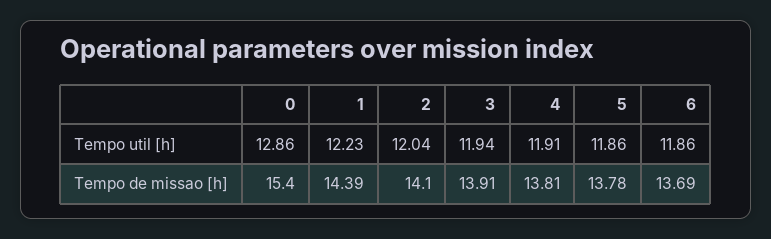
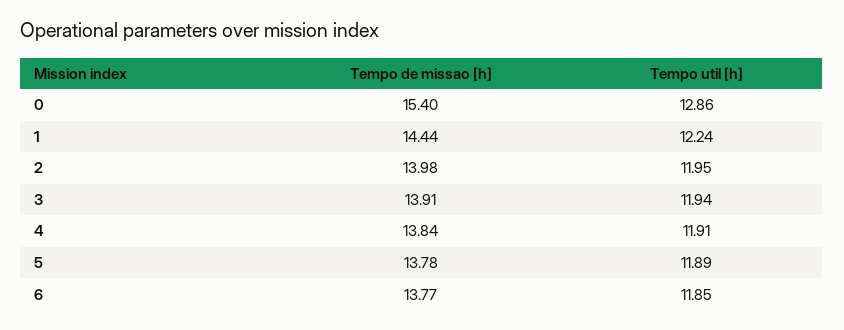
  {
    "0": {
      "Tempo util [h]": 12.86,
      "Tempo de missao [h]": 15.4
    },
    "1": {
-     "Tempo util [h]": 12.23,
+     "Tempo util [h]": 12.24,
-     "Tempo de missao [h]": 14.39
+     "Tempo de missao [h]": 14.44
    },
    "2": {
-     "Tempo util [h]": 12.04,
+     "Tempo util [h]": 11.95,
-     "Tempo de missao [h]": 14.1
+     "Tempo de missao [h]": 13.98
    },
    "3": {
      "Tempo util [h]": 11.94,
      "Tempo de missao [h]": 13.91
    },
    "4": {
      "Tempo util [h]": 11.91,
-     "Tempo de missao [h]": 13.81
+     "Tempo de missao [h]": 13.84
    },
    "5": {
-     "Tempo util [h]": 11.86,
+     "Tempo util [h]": 11.89,
      "Tempo de missao [h]": 13.78
    },
    "6": {
-     "Tempo util [h]": 11.86,
+     "Tempo util [h]": 11.85,
-     "Tempo de missao [h]": 13.69
+     "Tempo de missao [h]": 13.77
    }
  }

